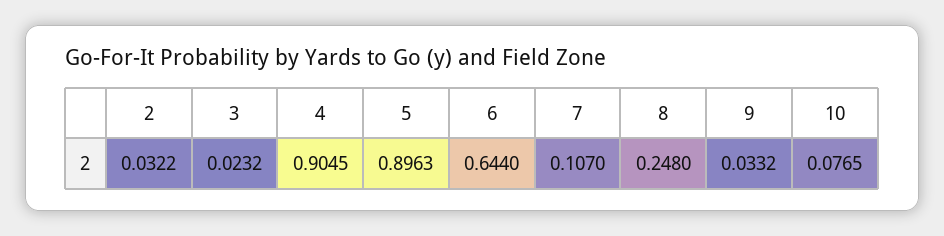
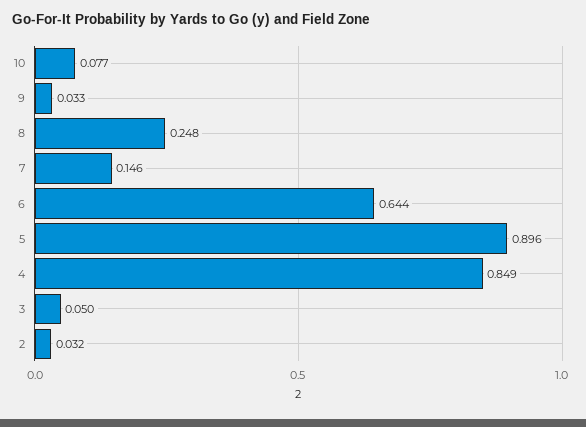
  {
    "2": 0.0322,
-   "3": 0.0232,
+   "3": 0.05,
-   "4": 0.9045,
+   "4": 0.849,
    "5": 0.8963,
    "6": 0.644,
-   "7": 0.107,
+   "7": 0.146,
    "8": 0.248,
    "9": 0.0332,
    "10": 0.0765
  }

